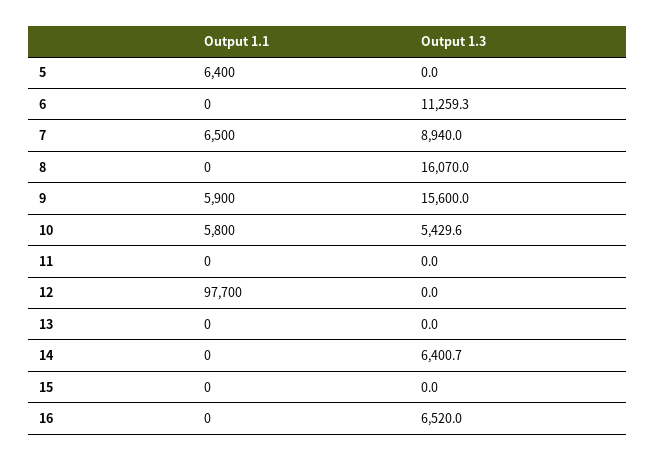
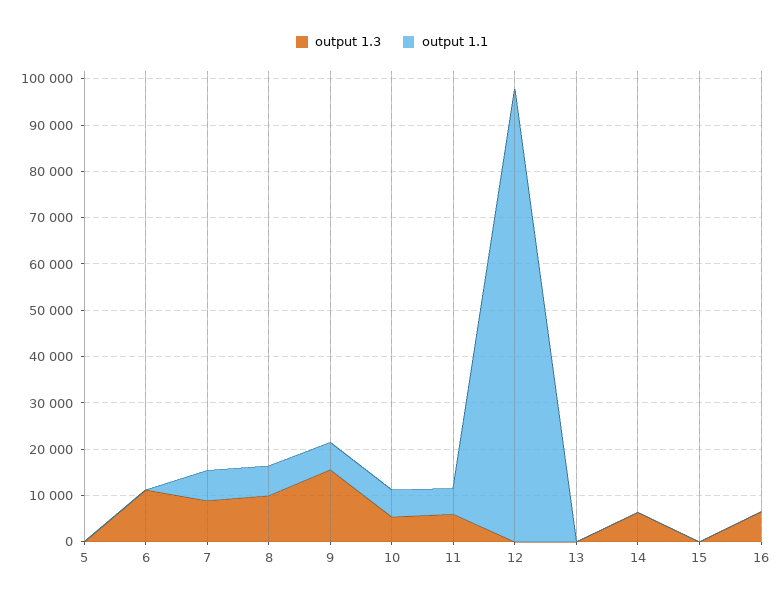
  {
    "Output 1.1": {
-     "5": 6400,
+     "5": 0,
      "6": 0,
      "7": 6500,
-     "8": 0,
+     "8": 6000,
      "9": 5900,
      "10": 5800,
-     "11": 0,
+     "11": 6000,
      "12": 97700,
      "13": 0,
      "14": 0,
      "15": 0,
      "16": 0
    },
    "Output 1.3": {
      "5": 0,
      "6": 11259.3,
      "7": 8940,
-     "8": 16070,
+     "8": 10000,
      "9": 15600,
      "10": 5429.6,
-     "11": 0,
+     "11": 6000,
      "12": 0,
      "13": 0,
      "14": 6400.7,
      "15": 0,
      "16": 6520
    }
  }

